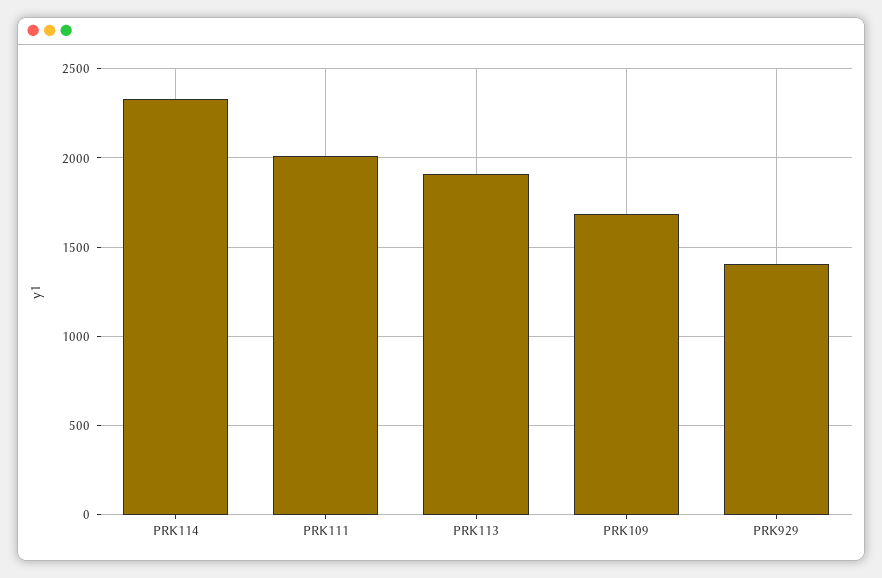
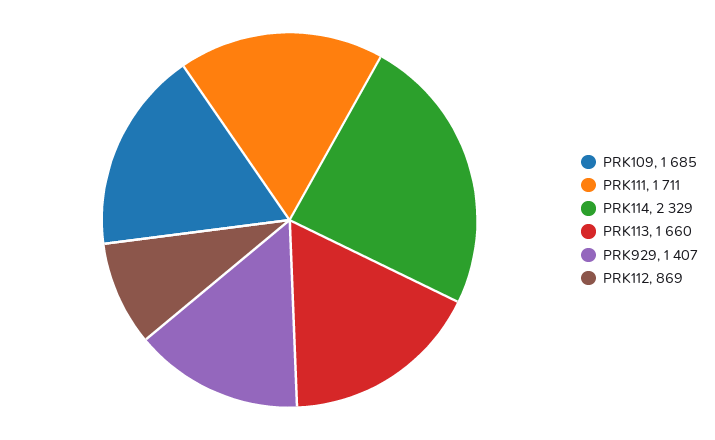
  {
    "PRK114": 2329,
-   "PRK111": 2000,
+   "PRK111": 1711,
-   "PRK113": 1900,
+   "PRK113": 1660,
    "PRK109": 1685,
-   "PRK929": 1407
+   "PRK929": 1407,
+   "PRK112": 869
  }

